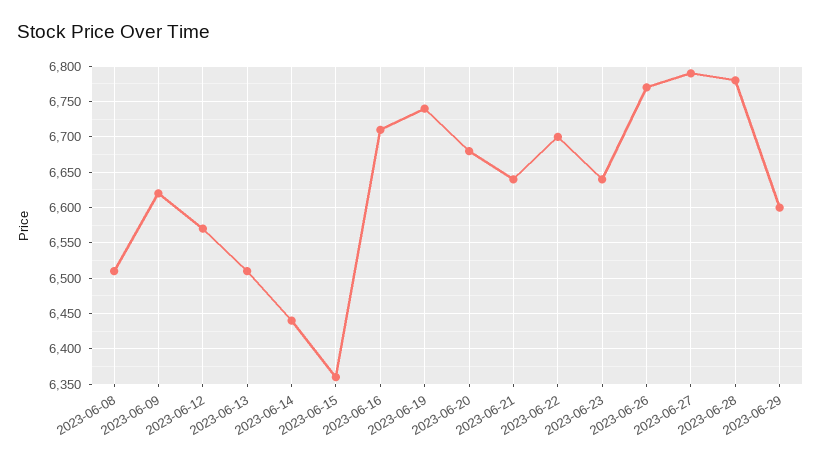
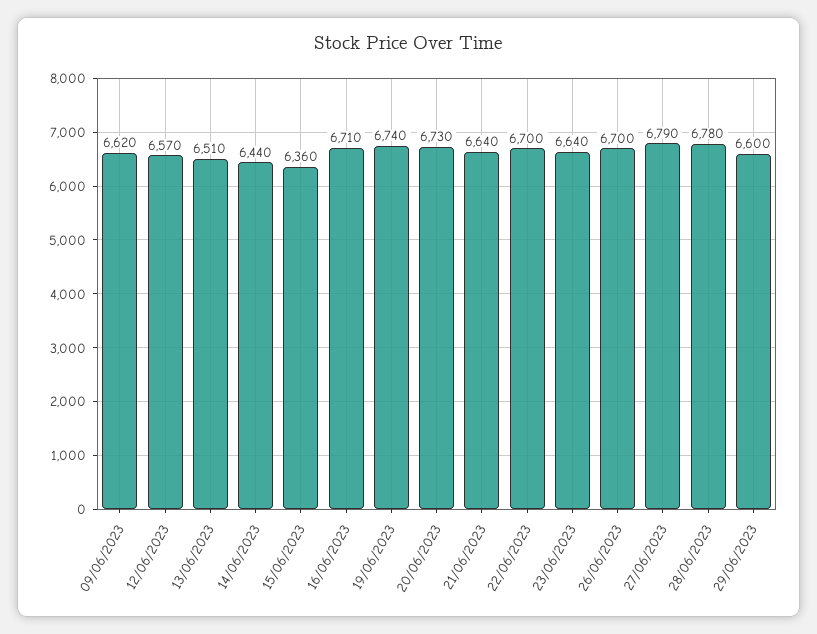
  {
-   "2023-06-08": 6510,
    "2023-06-09": 6620,
    "2023-06-12": 6570,
    "2023-06-13": 6510,
    "2023-06-14": 6440,
    "2023-06-15": 6360,
    "2023-06-16": 6710,
    "2023-06-19": 6740,
-   "2023-06-20": 6680,
+   "2023-06-20": 6730,
    "2023-06-21": 6640,
    "2023-06-22": 6700,
    "2023-06-23": 6640,
-   "2023-06-26": 6770,
+   "2023-06-26": 6700,
    "2023-06-27": 6790,
    "2023-06-28": 6780,
    "2023-06-29": 6600
  }

